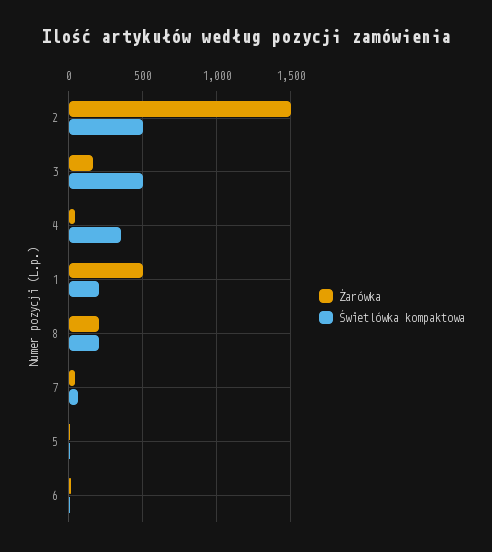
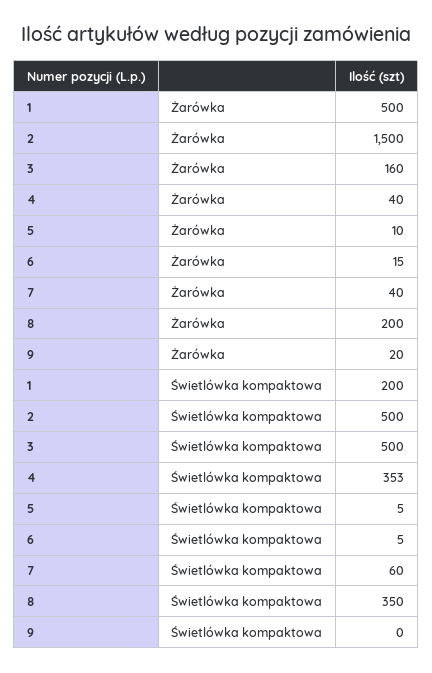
  {
    "Żarówka": {
      "2": 1500,
      "3": 160,
      "4": 40,
      "1": 500,
      "8": 200,
      "7": 40,
      "5": 10,
-     "6": 15
+     "6": 15,
+     "9": 20
    },
    "Świetlówka kompaktowa": {
      "2": 500,
      "3": 500,
      "4": 353,
      "1": 200,
-     "8": 200,
+     "8": 350,
      "7": 60,
      "5": 5,
-     "6": 5
+     "6": 5,
+     "9": 0
    }
  }

